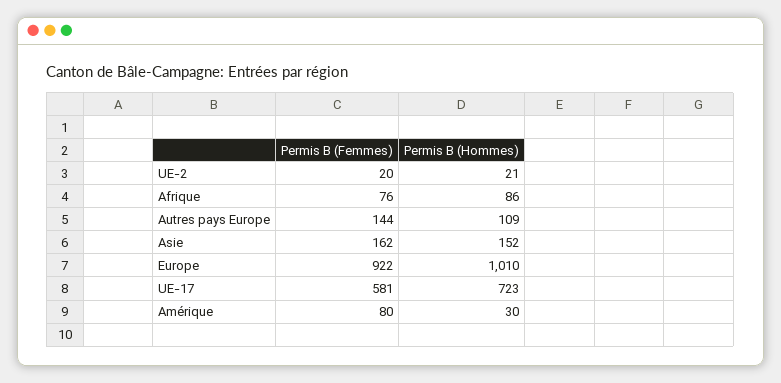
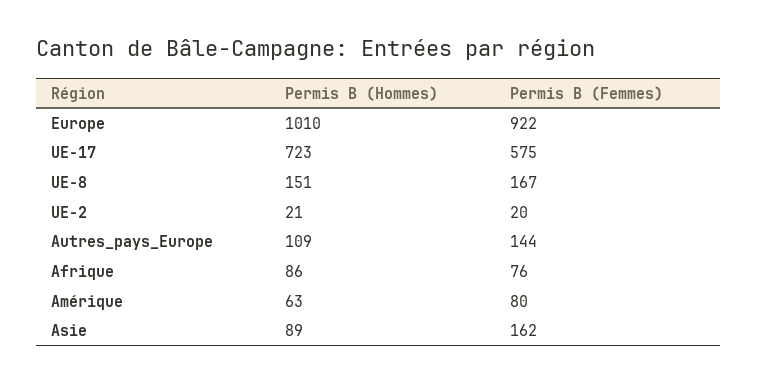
  {
    "Permis B (Femmes)": {
      "UE-2": 20,
      "Afrique": 76,
      "Autres pays Europe": 144,
      "Asie": 162,
      "Europe": 922,
-     "UE-17": 581,
+     "UE-17": 575,
-     "Amérique": 80
+     "Amérique": 80,
+     "UE-8": 167
    },
    "Permis B (Hommes)": {
      "UE-2": 21,
      "Afrique": 86,
      "Autres pays Europe": 109,
-     "Asie": 152,
+     "Asie": 89,
      "Europe": 1010,
      "UE-17": 723,
-     "Amérique": 30
+     "Amérique": 63,
+     "UE-8": 151
    }
  }

